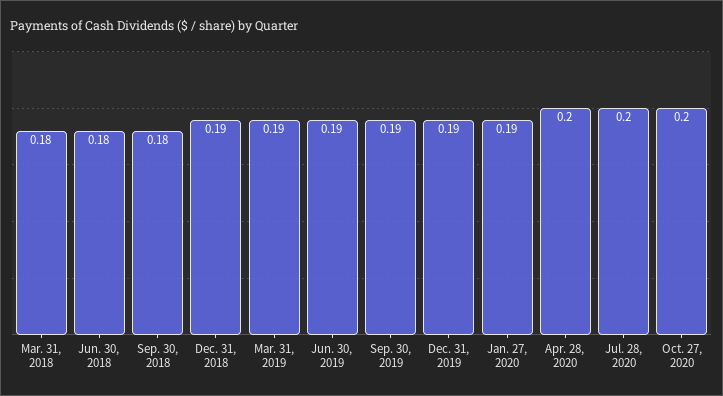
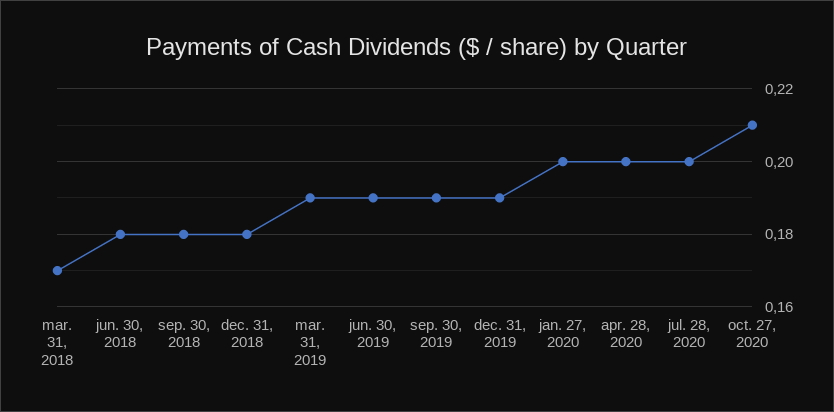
  {
-   "Mar. 31, 2018": 0.18,
+   "Mar. 31, 2018": 0.17,
    "Jun. 30, 2018": 0.18,
    "Sep. 30, 2018": 0.18,
-   "Dec. 31, 2018": 0.19,
+   "Dec. 31, 2018": 0.18,
    "Mar. 31, 2019": 0.19,
    "Jun. 30, 2019": 0.19,
    "Sep. 30, 2019": 0.19,
    "Dec. 31, 2019": 0.19,
-   "Jan. 27, 2020": 0.19,
+   "Jan. 27, 2020": 0.2,
    "Apr. 28, 2020": 0.2,
    "Jul. 28, 2020": 0.2,
-   "Oct. 27, 2020": 0.2
+   "Oct. 27, 2020": 0.21
  }

